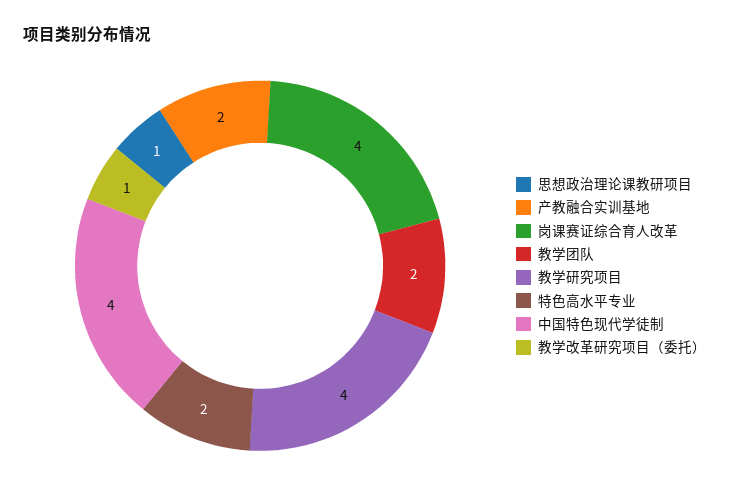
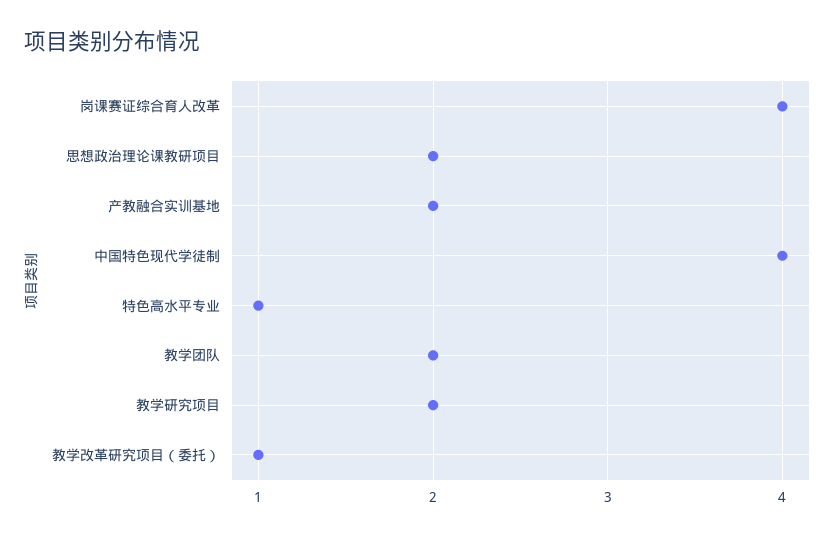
  {
-   "思想政治理论课教研项目": 1,
+   "思想政治理论课教研项目": 2,
    "产教融合实训基地": 2,
    "岗课赛证综合育人改革": 4,
    "教学团队": 2,
-   "教学研究项目": 4,
+   "教学研究项目": 2,
-   "特色高水平专业": 2,
+   "特色高水平专业": 1,
    "中国特色现代学徒制": 4,
    "教学改革研究项目（委托）": 1
  }

